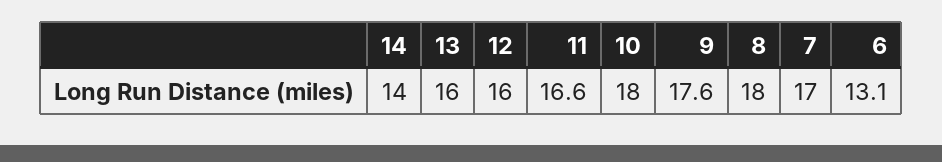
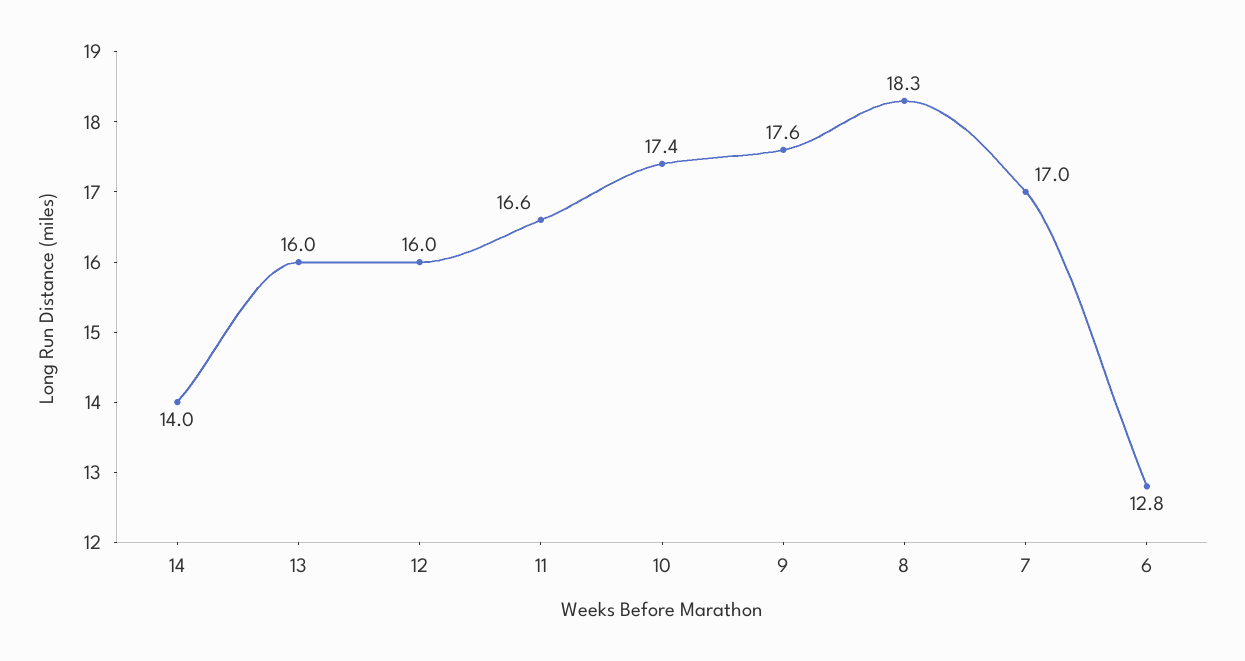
  {
    "14": 14,
    "13": 16,
    "12": 16,
    "11": 16.6,
-   "10": 18,
+   "10": 17.4,
    "9": 17.6,
-   "8": 18,
+   "8": 18.3,
    "7": 17,
-   "6": 13.1
+   "6": 12.8
  }

